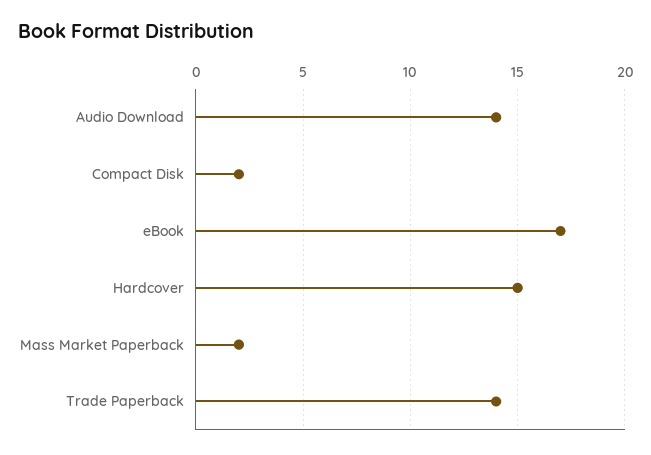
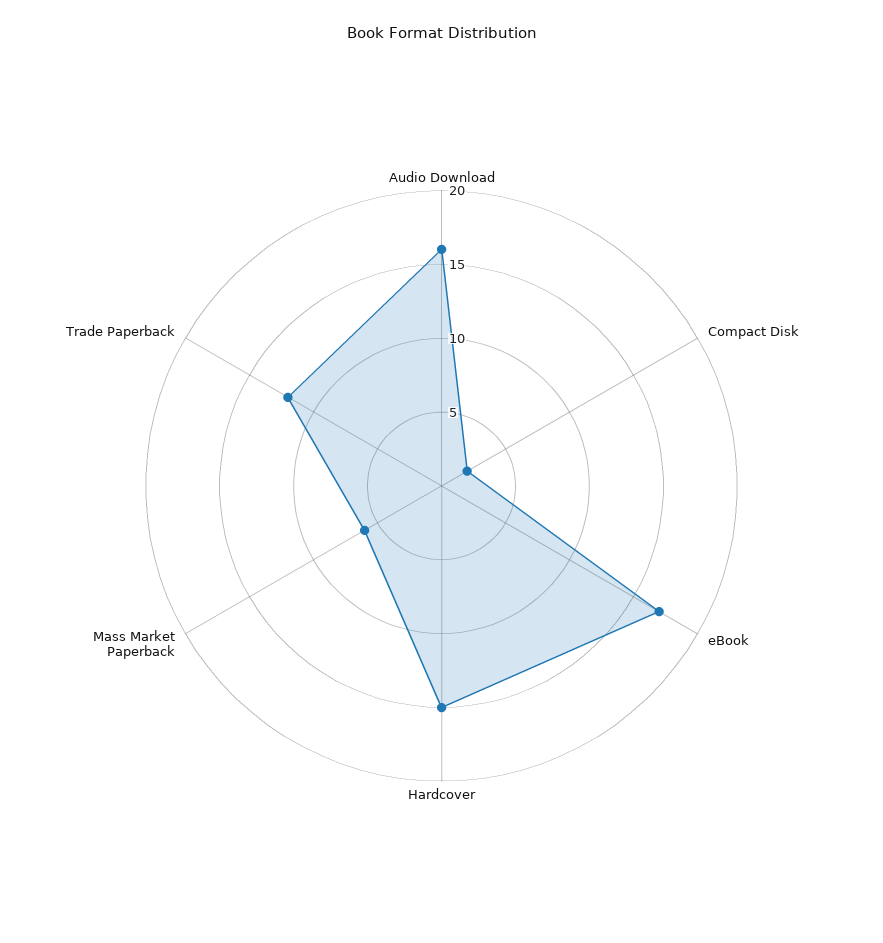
  {
-   "Audio Download": 14,
+   "Audio Download": 16,
    "Compact Disk": 2,
    "eBook": 17,
    "Hardcover": 15,
-   "Mass Market Paperback": 2,
+   "Mass Market Paperback": 6,
-   "Trade Paperback": 14
+   "Trade Paperback": 12
  }

